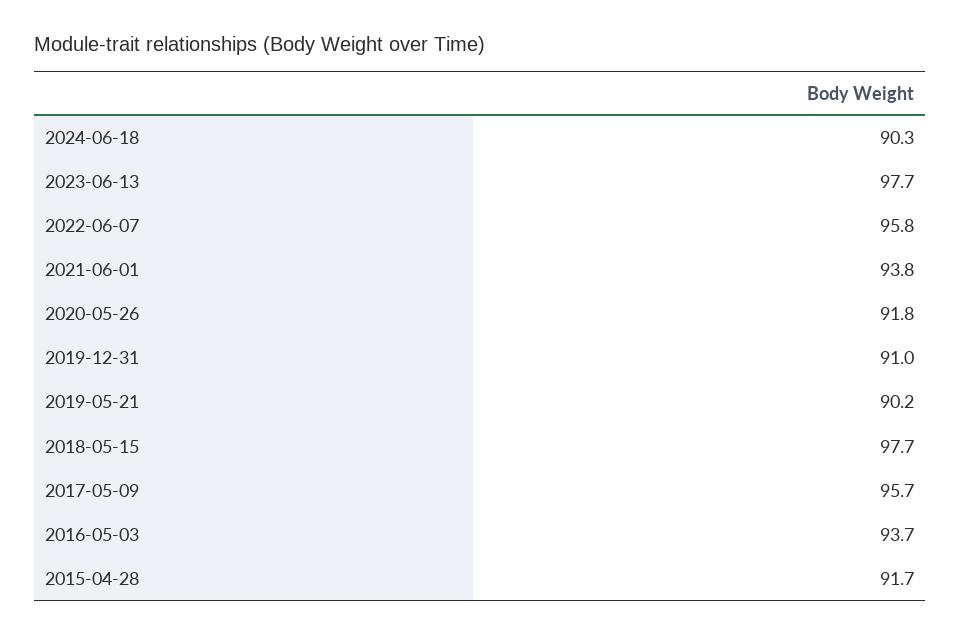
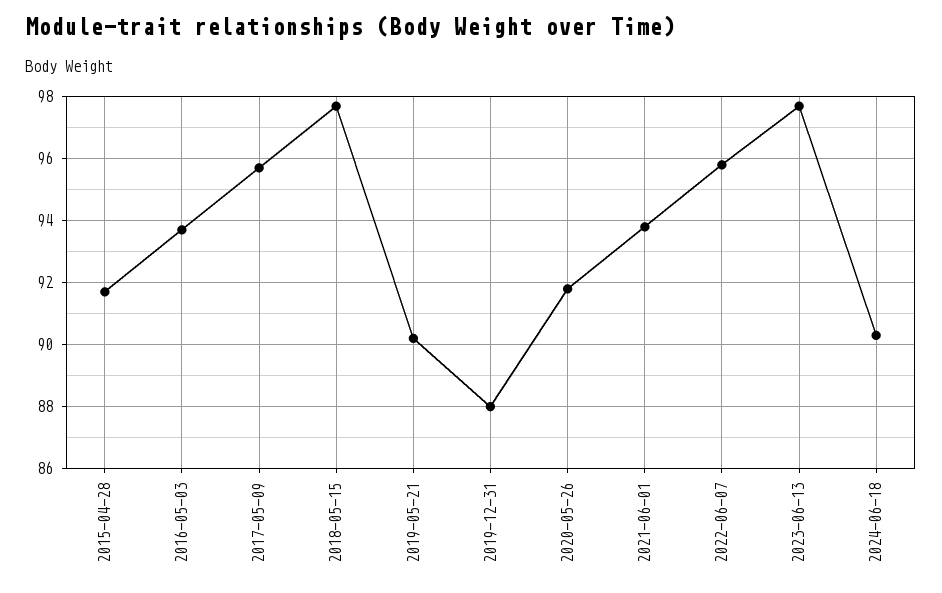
  {
    "2024-06-18": 90.3,
    "2023-06-13": 97.7,
    "2022-06-07": 95.8,
    "2021-06-01": 93.8,
    "2020-05-26": 91.8,
-   "2019-12-31": 91,
+   "2019-12-31": 88,
    "2019-05-21": 90.2,
    "2018-05-15": 97.7,
    "2017-05-09": 95.7,
    "2016-05-03": 93.7,
    "2015-04-28": 91.7
  }

